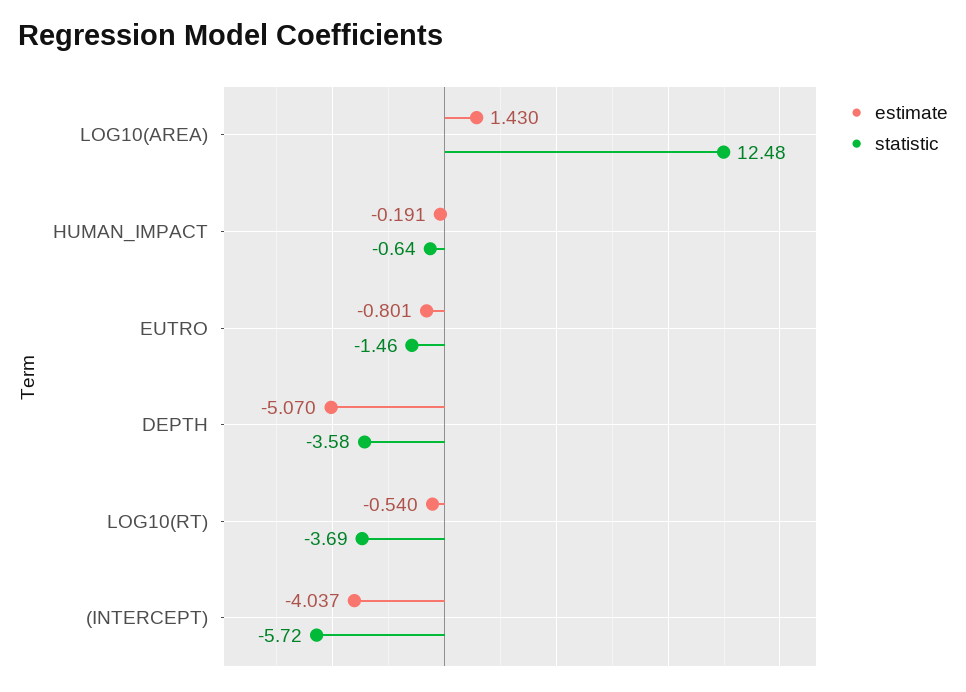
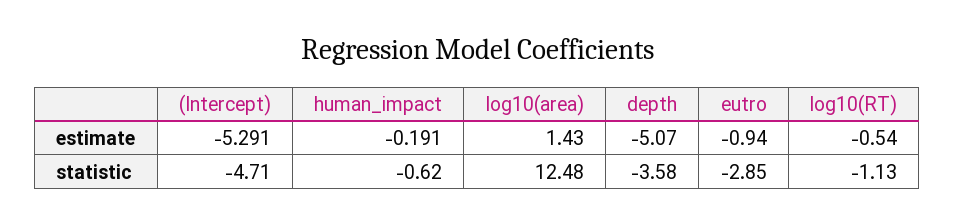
  {
    "estimate": {
      "LOG10(AREA)": 1.43,
      "HUMAN_IMPACT": -0.191,
-     "EUTRO": -0.801,
+     "EUTRO": -0.94,
      "DEPTH": -5.07,
      "LOG10(RT)": -0.54,
-     "(INTERCEPT)": -4.037
+     "(INTERCEPT)": -5.291
    },
    "statistic": {
      "LOG10(AREA)": 12.48,
-     "HUMAN_IMPACT": -0.64,
+     "HUMAN_IMPACT": -0.62,
-     "EUTRO": -1.46,
+     "EUTRO": -2.85,
      "DEPTH": -3.58,
-     "LOG10(RT)": -3.69,
+     "LOG10(RT)": -1.13,
-     "(INTERCEPT)": -5.72
+     "(INTERCEPT)": -4.71
    }
  }

